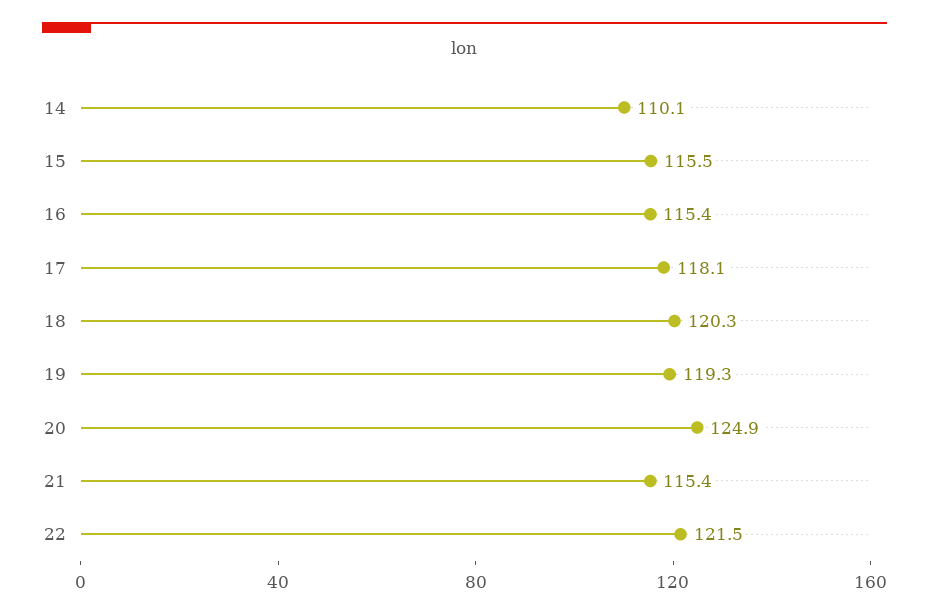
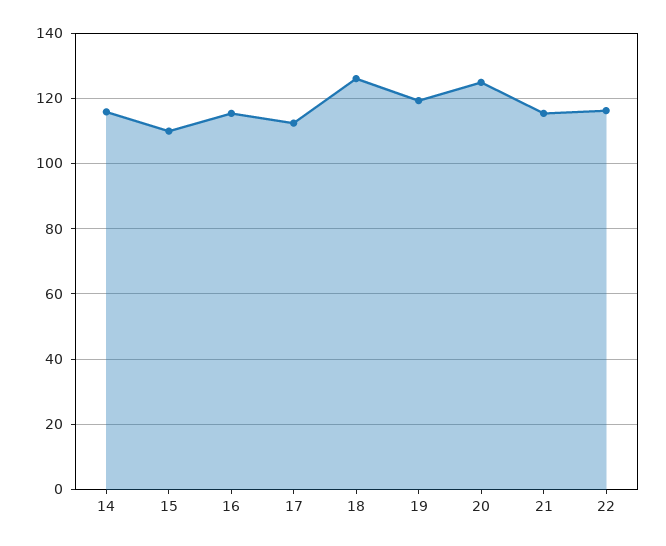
  {
-   "14": 110.1,
+   "14": 116,
-   "15": 115.5,
+   "15": 110,
    "16": 115.4,
-   "17": 118.1,
+   "17": 112,
-   "18": 120.3,
+   "18": 126,
    "19": 119.3,
    "20": 124.9,
    "21": 115.4,
-   "22": 121.5
+   "22": 116
  }

